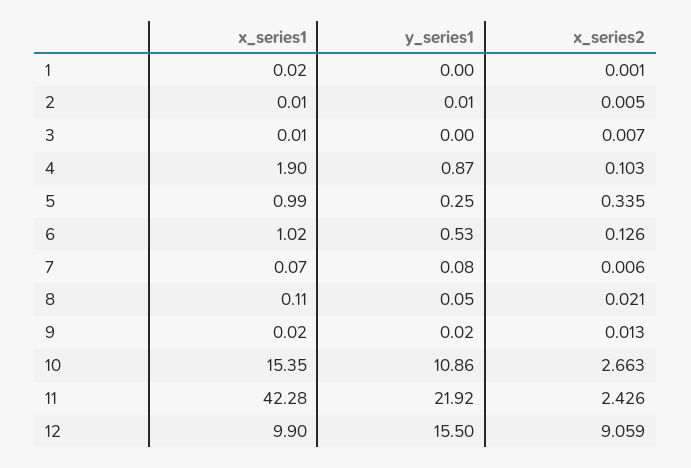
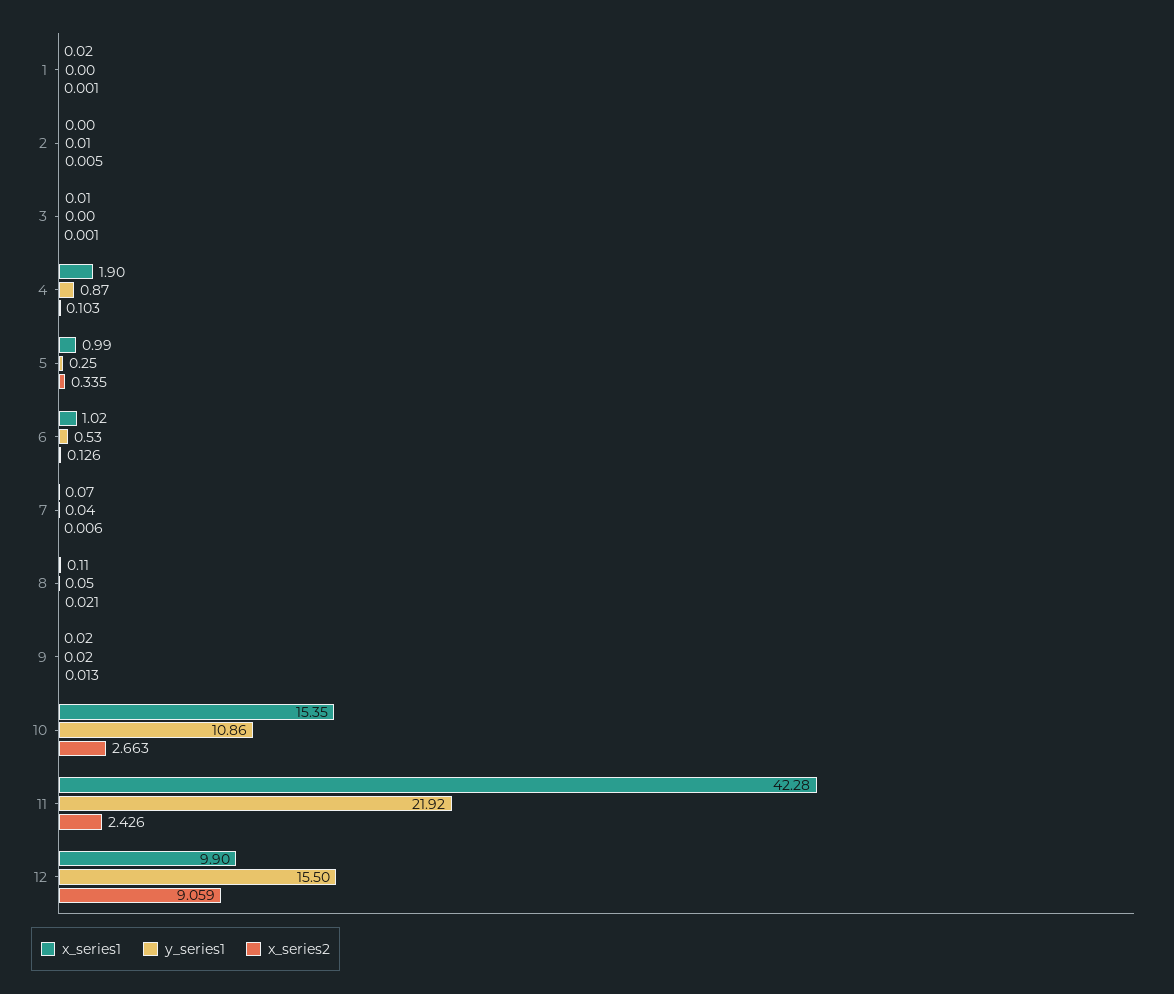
  {
    "x_series1": {
      "1": 0.02,
-     "2": 0.01,
+     "2": 0,
      "3": 0.01,
      "4": 1.9,
      "5": 0.99,
      "6": 1.02,
      "7": 0.07,
      "8": 0.11,
      "9": 0.02,
      "10": 15.35,
      "11": 42.28,
      "12": 9.9
    },
    "y_series1": {
      "1": 0,
      "2": 0.01,
      "3": 0,
      "4": 0.87,
      "5": 0.25,
      "6": 0.53,
-     "7": 0.08,
+     "7": 0.04,
      "8": 0.05,
      "9": 0.02,
      "10": 10.86,
      "11": 21.92,
      "12": 15.5
    },
    "x_series2": {
      "1": 0.001,
      "2": 0.005,
-     "3": 0.007,
+     "3": 0.001,
      "4": 0.103,
      "5": 0.335,
      "6": 0.126,
      "7": 0.006,
      "8": 0.021,
      "9": 0.013,
      "10": 2.663,
      "11": 2.426,
      "12": 9.059
    }
  }

